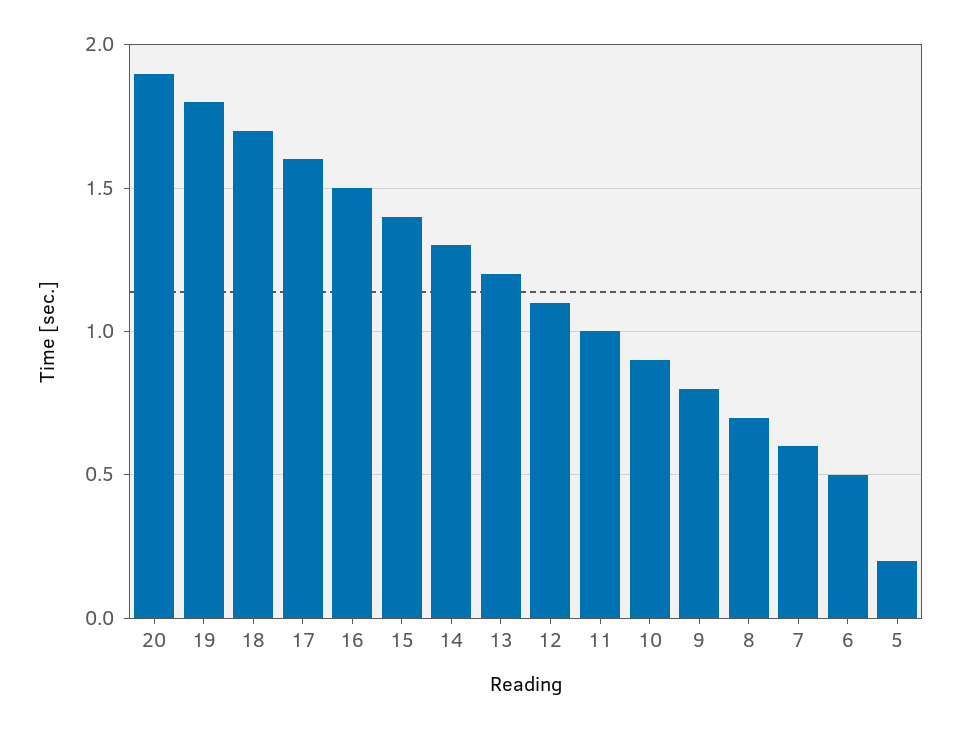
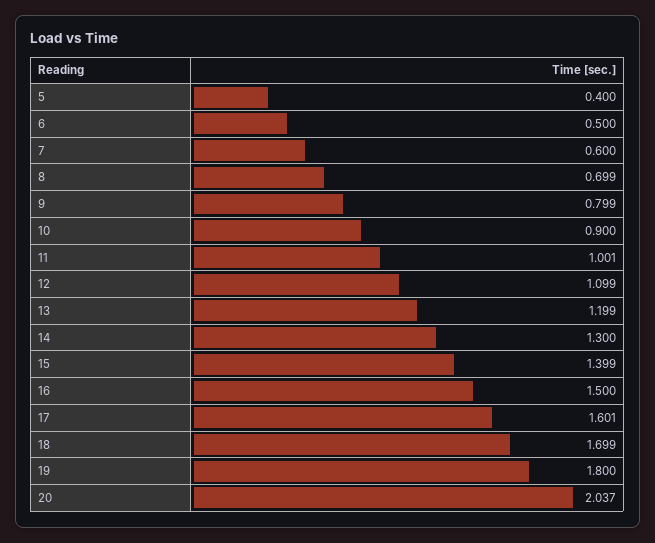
  {
-   "20": 1.9,
+   "20": 2.037,
    "19": 1.8,
    "18": 1.699,
    "17": 1.601,
    "16": 1.5,
    "15": 1.399,
    "14": 1.3,
    "13": 1.199,
    "12": 1.099,
    "11": 1.001,
    "10": 0.9,
    "9": 0.799,
    "8": 0.699,
    "7": 0.6,
    "6": 0.5,
-   "5": 0.2
+   "5": 0.4
  }

